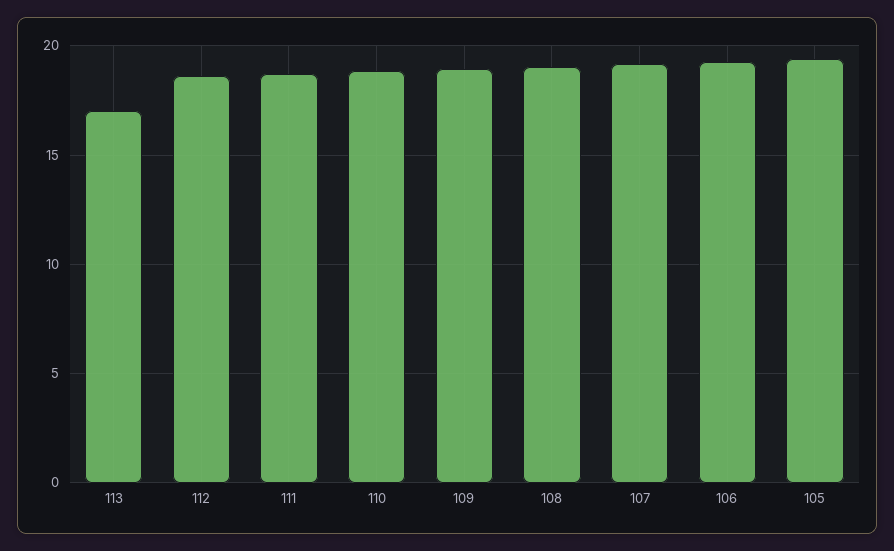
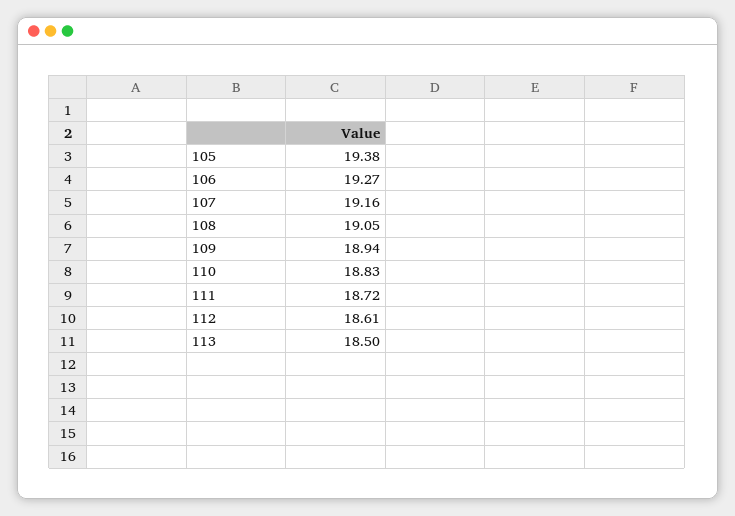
  {
-   "113": 17,
+   "113": 18.5,
    "112": 18.61,
    "111": 18.72,
    "110": 18.83,
    "109": 18.94,
    "108": 19.05,
    "107": 19.16,
    "106": 19.27,
    "105": 19.38
  }

